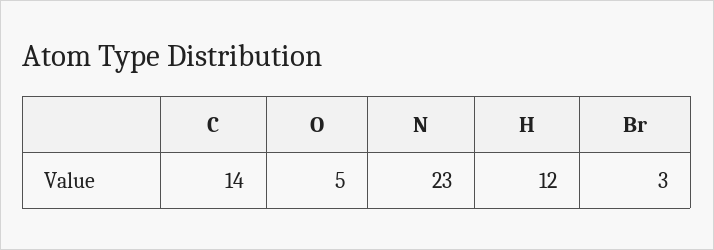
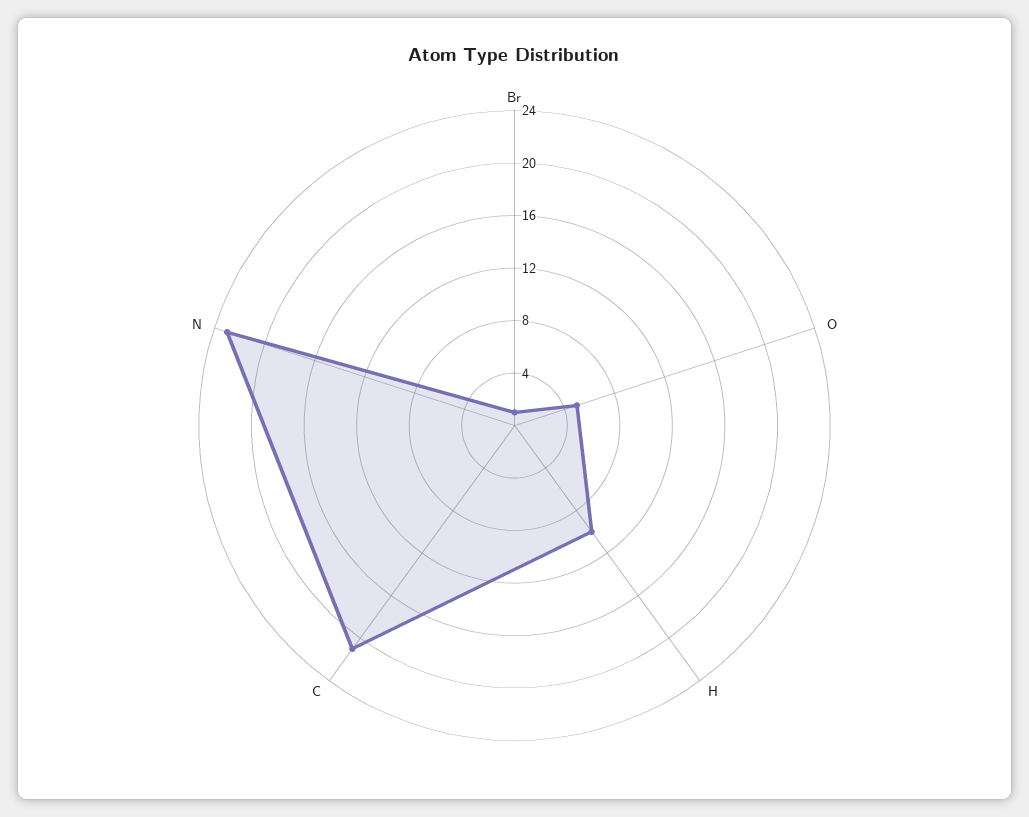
  {
-   "C": 14,
+   "C": 21,
    "O": 5,
    "N": 23,
-   "H": 12,
+   "H": 10,
-   "Br": 3
+   "Br": 1
  }

